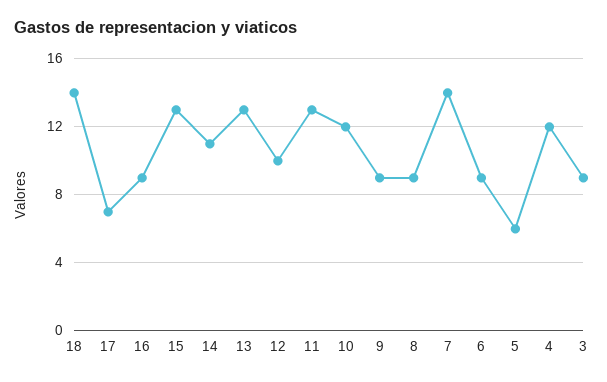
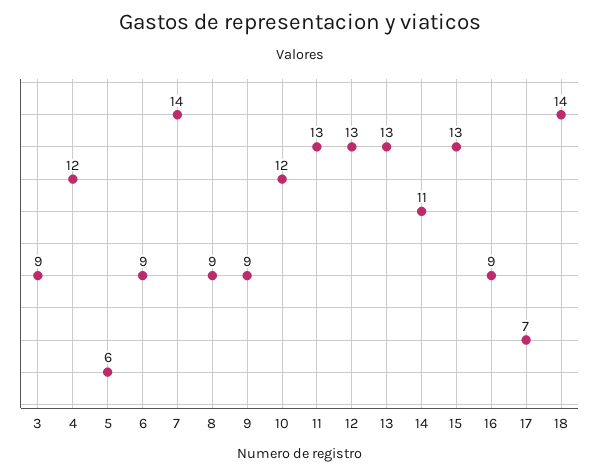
  {
    "18": 14,
    "17": 7,
    "16": 9,
    "15": 13,
    "14": 11,
    "13": 13,
-   "12": 10,
+   "12": 13,
    "11": 13,
    "10": 12,
    "9": 9,
    "8": 9,
    "7": 14,
    "6": 9,
    "5": 6,
    "4": 12,
    "3": 9
  }

